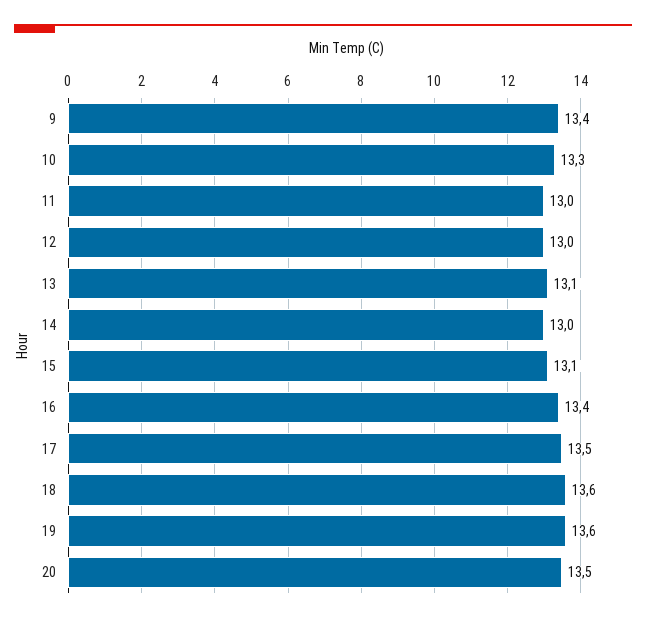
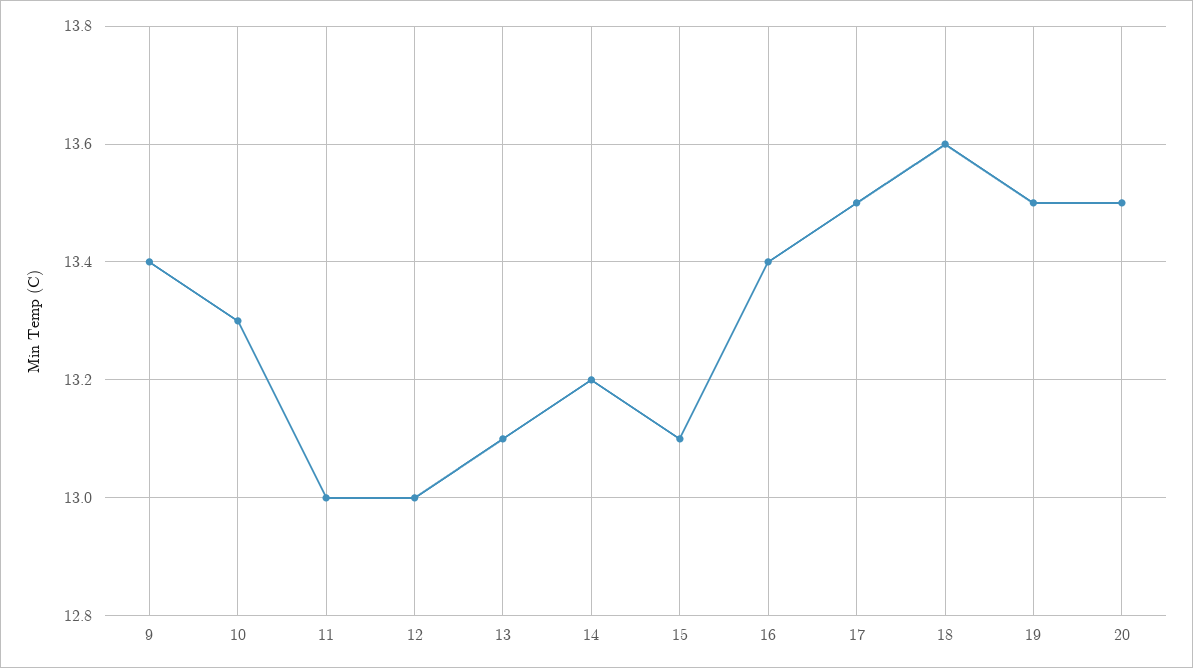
  {
    "9": 13.4,
    "10": 13.3,
    "11": 13,
    "12": 13,
    "13": 13.1,
-   "14": 13,
+   "14": 13.2,
    "15": 13.1,
    "16": 13.4,
    "17": 13.5,
    "18": 13.6,
-   "19": 13.6,
+   "19": 13.5,
    "20": 13.5
  }

